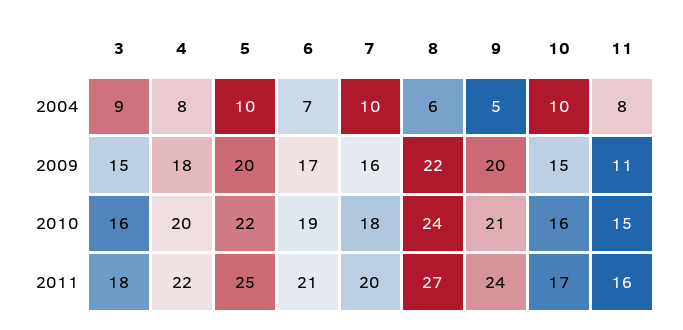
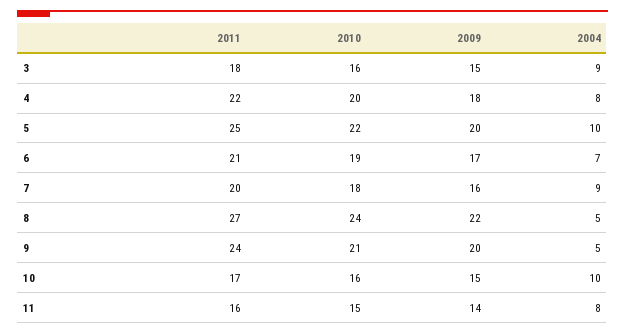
  {
    "3": {
      "2004": 9,
      "2009": 15,
      "2010": 16,
      "2011": 18
    },
    "4": {
      "2004": 8,
      "2009": 18,
      "2010": 20,
      "2011": 22
    },
    "5": {
      "2004": 10,
      "2009": 20,
      "2010": 22,
      "2011": 25
    },
    "6": {
      "2004": 7,
      "2009": 17,
      "2010": 19,
      "2011": 21
    },
    "7": {
-     "2004": 10,
+     "2004": 9,
      "2009": 16,
      "2010": 18,
      "2011": 20
    },
    "8": {
-     "2004": 6,
+     "2004": 5,
      "2009": 22,
      "2010": 24,
      "2011": 27
    },
    "9": {
      "2004": 5,
      "2009": 20,
      "2010": 21,
      "2011": 24
    },
    "10": {
      "2004": 10,
      "2009": 15,
      "2010": 16,
      "2011": 17
    },
    "11": {
      "2004": 8,
-     "2009": 11,
+     "2009": 14,
      "2010": 15,
      "2011": 16
    }
  }

